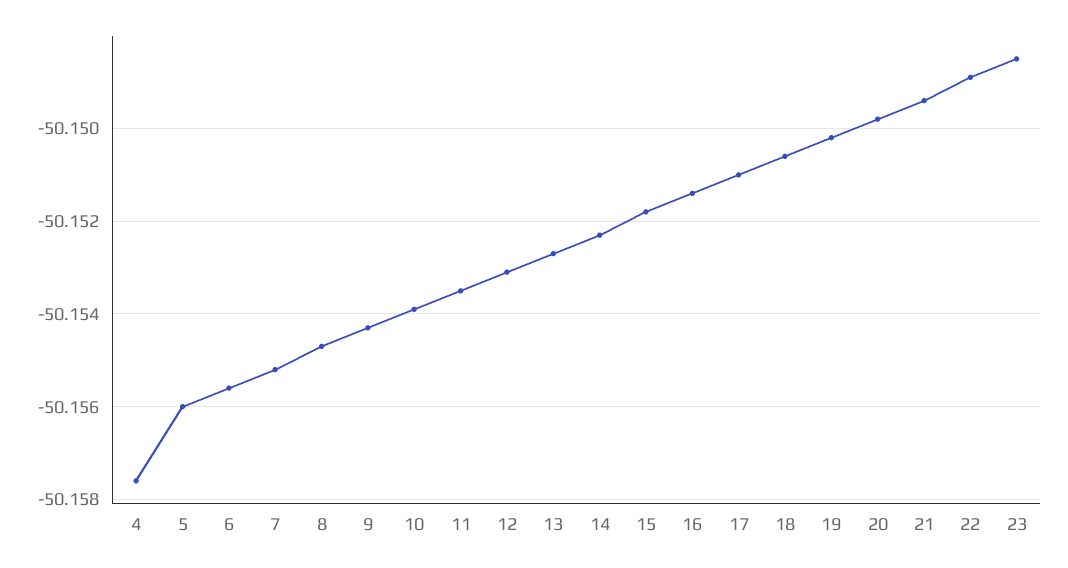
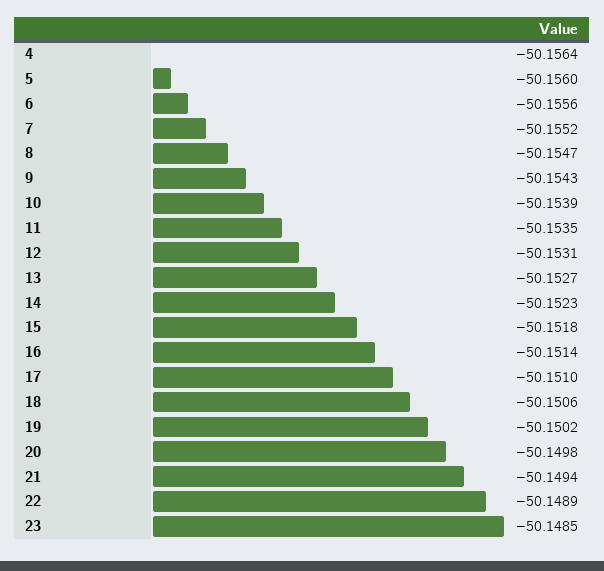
  {
-   "4": -50.1575,
+   "4": -50.1564,
    "5": -50.156,
    "6": -50.1556,
    "7": -50.1552,
    "8": -50.1547,
    "9": -50.1543,
    "10": -50.1539,
    "11": -50.1535,
    "12": -50.1531,
    "13": -50.1527,
    "14": -50.1523,
    "15": -50.1518,
    "16": -50.1514,
    "17": -50.151,
    "18": -50.1506,
    "19": -50.1502,
    "20": -50.1498,
    "21": -50.1494,
    "22": -50.1489,
    "23": -50.1485
  }

